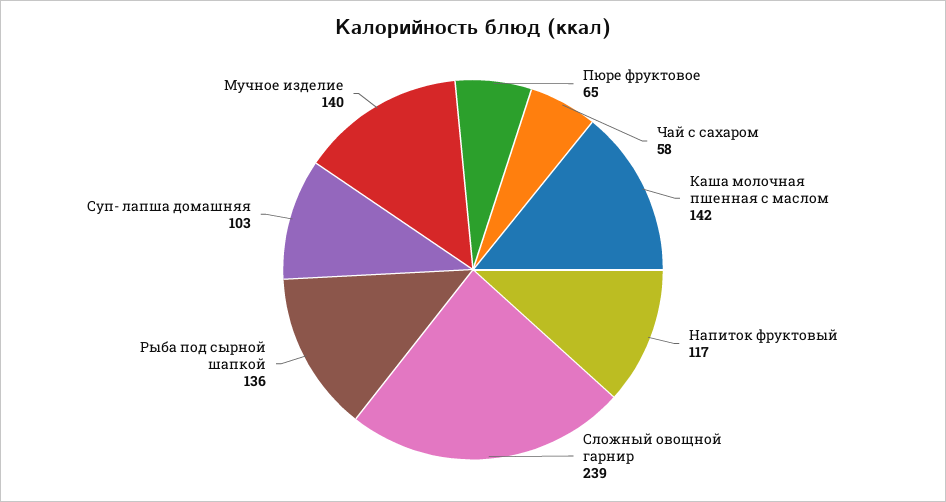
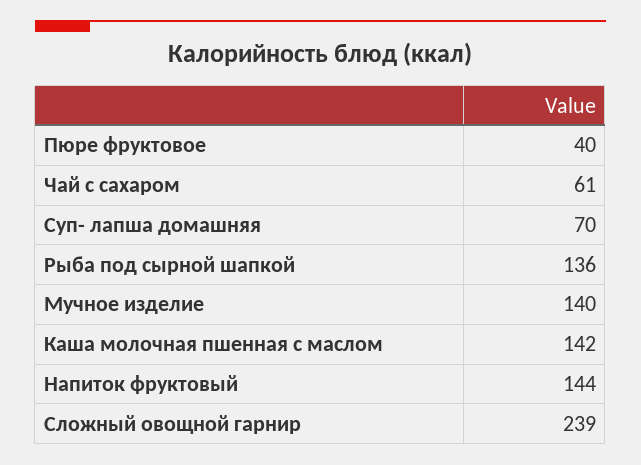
  {
-   "Пюре фруктовое": 65,
+   "Пюре фруктовое": 40,
-   "Чай с сахаром": 58,
+   "Чай с сахаром": 61,
    "Каша молочная пшенная с маслом": 142,
-   "Напиток фруктовый": 117,
+   "Напиток фруктовый": 144,
    "Сложный овощной гарнир": 239,
    "Рыба под сырной шапкой": 136,
-   "Суп- лапша домашняя": 103,
+   "Суп- лапша домашняя": 70,
    "Мучное изделие": 140
  }

